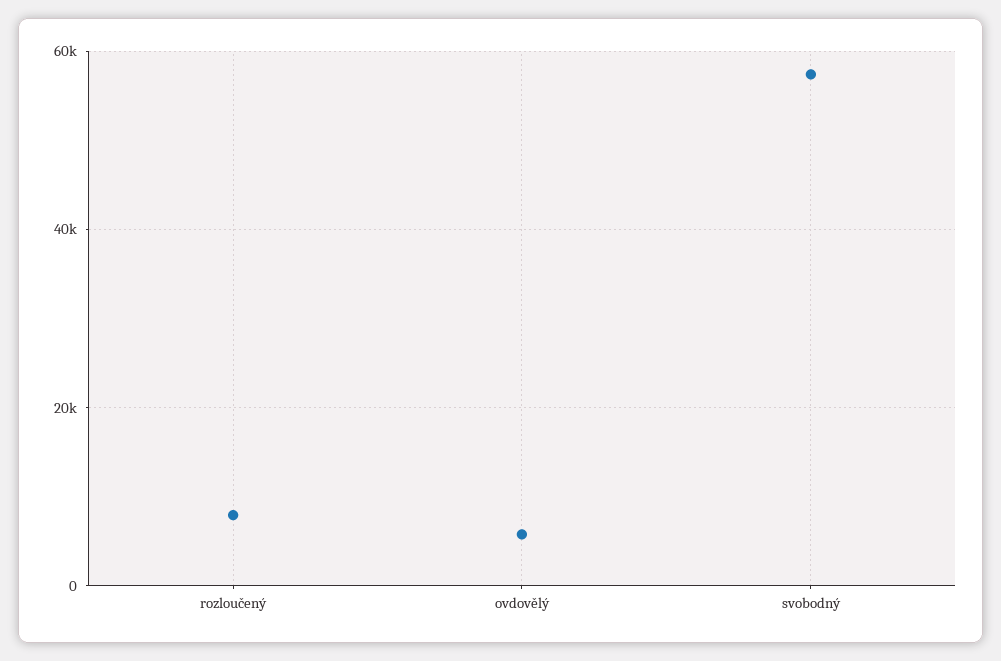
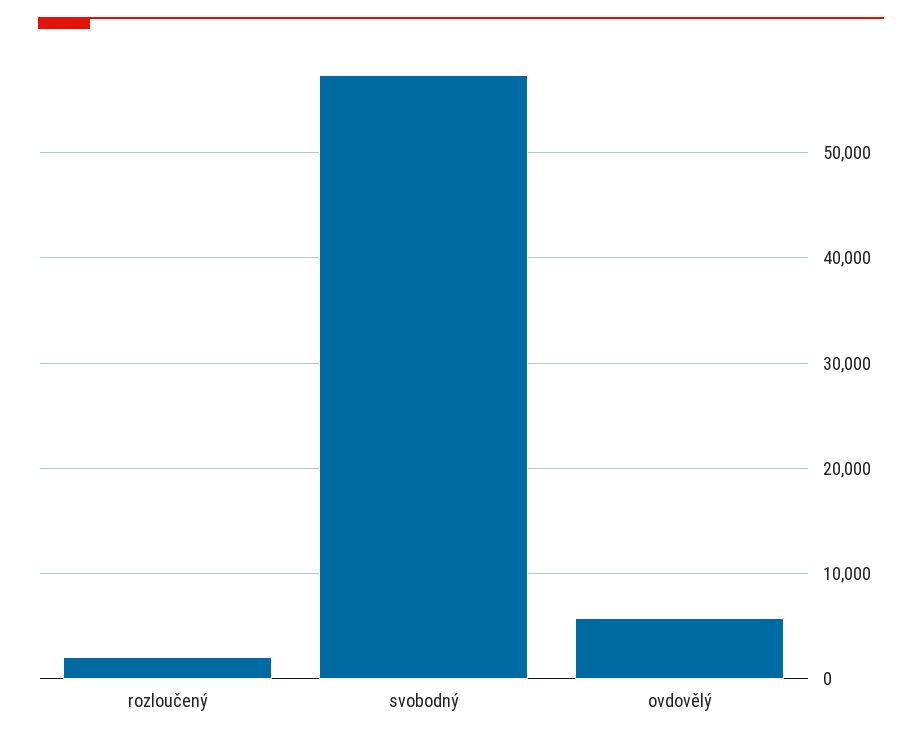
  {
-   "rozloučený": 8000,
+   "rozloučený": 2000,
    "ovdovělý": 6000,
    "svobodný": 57000
  }

